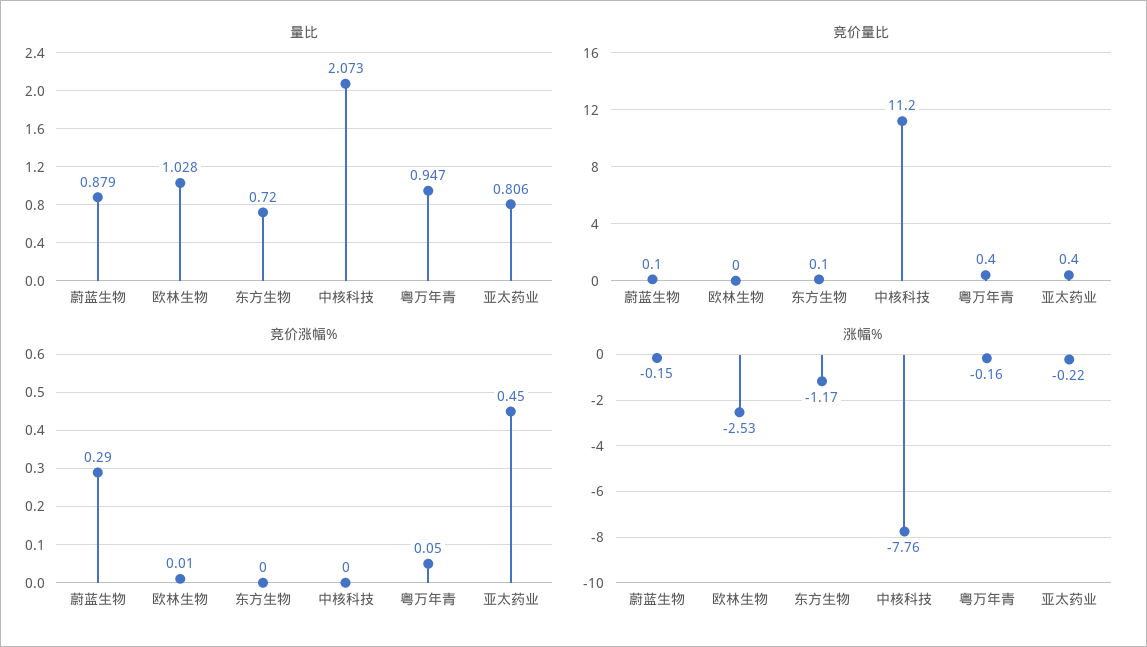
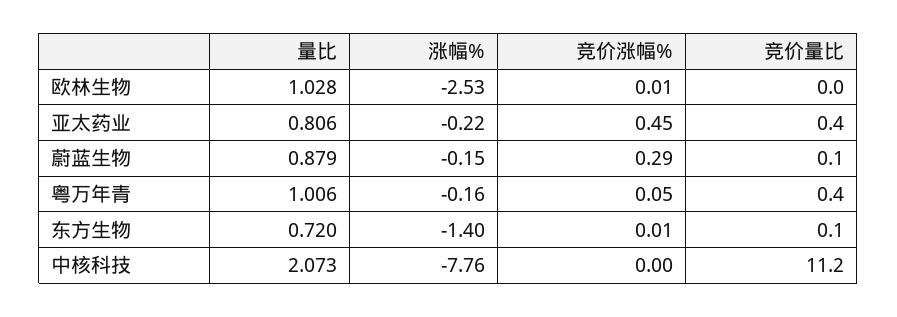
  {
    "量比": {
      "蔚蓝生物": 0.879,
      "欧林生物": 1.028,
      "东方生物": 0.72,
      "中核科技": 2.073,
-     "粤万年青": 0.947,
+     "粤万年青": 1.006,
      "亚太药业": 0.806
    },
    "竞价量比": {
      "蔚蓝生物": 0.1,
      "欧林生物": 0,
      "东方生物": 0.1,
      "中核科技": 11.2,
      "粤万年青": 0.4,
      "亚太药业": 0.4
    },
    "竞价涨幅%": {
      "蔚蓝生物": 0.29,
      "欧林生物": 0.01,
-     "东方生物": 0,
+     "东方生物": 0.01,
      "中核科技": 0,
      "粤万年青": 0.05,
      "亚太药业": 0.45
    },
    "涨幅%": {
      "蔚蓝生物": -0.15,
      "欧林生物": -2.53,
-     "东方生物": -1.17,
+     "东方生物": -1.4,
      "中核科技": -7.76,
      "粤万年青": -0.16,
      "亚太药业": -0.22
    }
  }

